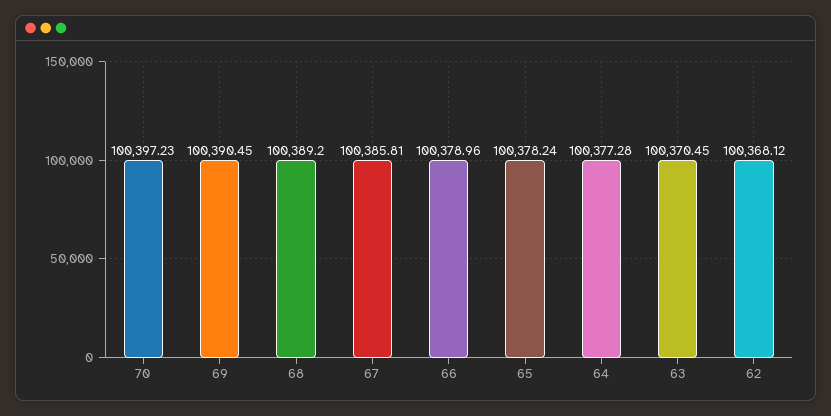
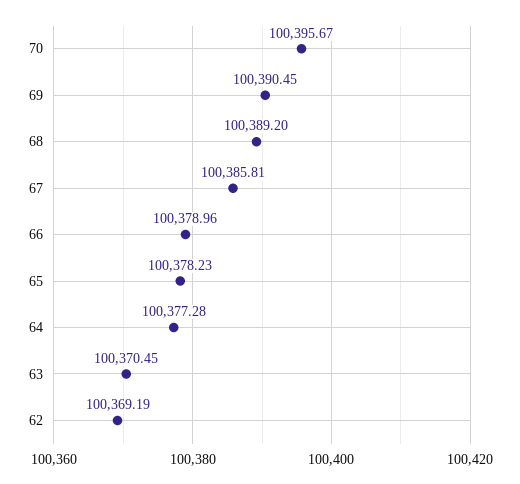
  {
-   "70": 100397.23,
+   "70": 100395.67,
    "69": 100390.45,
    "68": 100389.2,
    "67": 100385.81,
    "66": 100378.96,
-   "65": 100378.24,
+   "65": 100378.23,
    "64": 100377.28,
    "63": 100370.45,
-   "62": 100368.12
+   "62": 100369.19
  }

